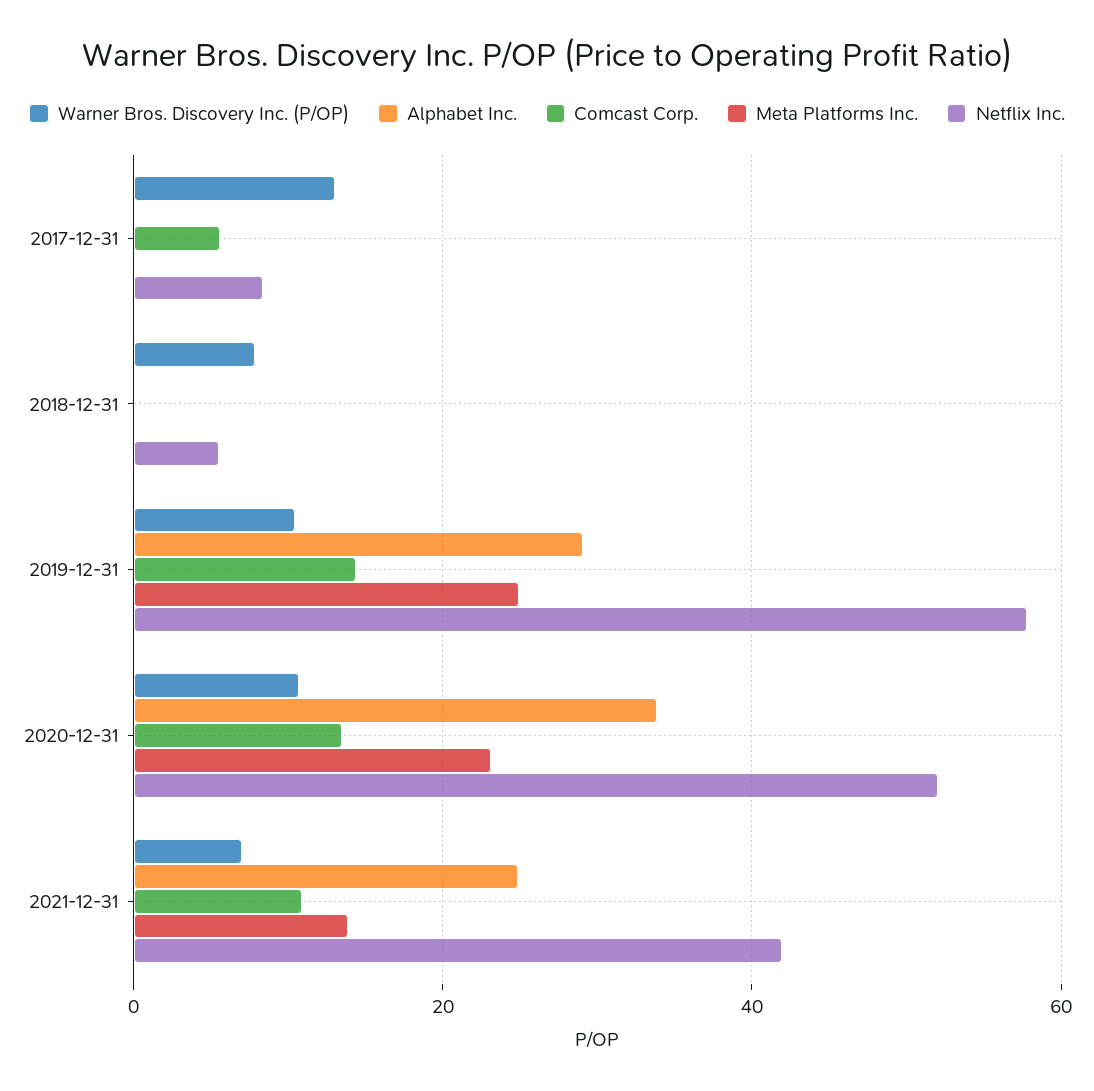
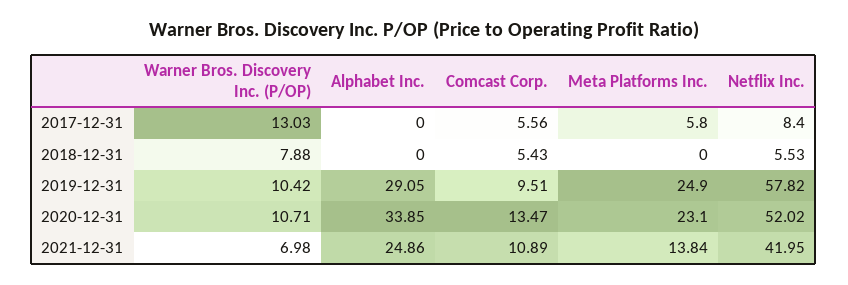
  {
    "Warner Bros. Discovery Inc. (P/OP)": {
      "2017-12-31": 13.03,
      "2018-12-31": 7.88,
      "2019-12-31": 10.42,
      "2020-12-31": 10.71,
      "2021-12-31": 6.98
    },
    "Alphabet Inc.": {
      "2017-12-31": 0,
      "2018-12-31": 0,
      "2019-12-31": 29.05,
      "2020-12-31": 33.85,
      "2021-12-31": 24.86
    },
    "Comcast Corp.": {
      "2017-12-31": 5.56,
-     "2018-12-31": 0,
+     "2018-12-31": 5.43,
-     "2019-12-31": 14,
+     "2019-12-31": 9.51,
      "2020-12-31": 13.47,
      "2021-12-31": 10.89
    },
    "Meta Platforms Inc.": {
-     "2017-12-31": 0,
+     "2017-12-31": 5.8,
      "2018-12-31": 0,
      "2019-12-31": 24.9,
      "2020-12-31": 23.1,
      "2021-12-31": 13.84
    },
    "Netflix Inc.": {
      "2017-12-31": 8.4,
      "2018-12-31": 5.53,
      "2019-12-31": 57.82,
      "2020-12-31": 52.02,
      "2021-12-31": 41.95
    }
  }

